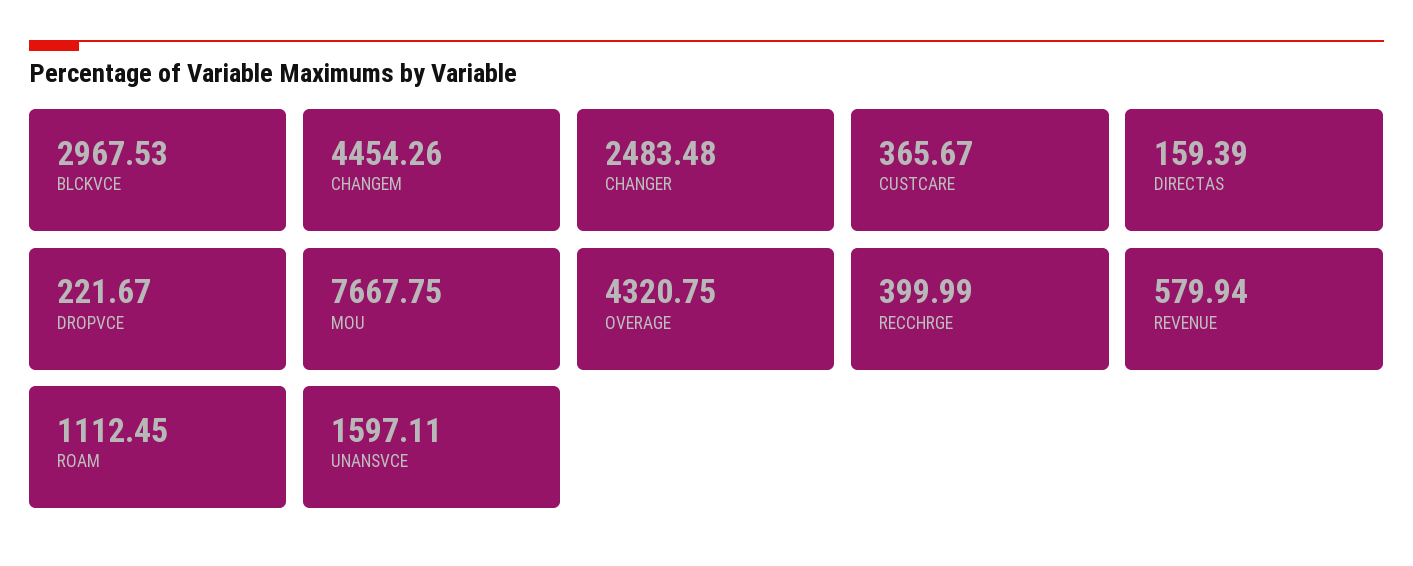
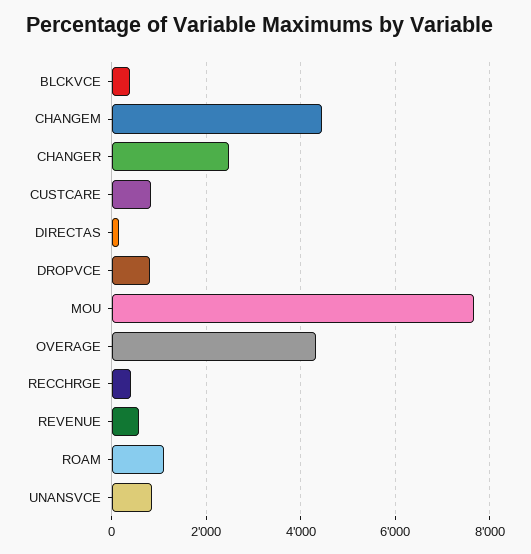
  {
-   "BLCKVCE": 2967.53,
+   "BLCKVCE": 400,
    "CHANGEM": 4454.26,
    "CHANGER": 2483.48,
-   "CUSTCARE": 365.67,
+   "CUSTCARE": 800,
    "DIRECTAS": 159.39,
-   "DROPVCE": 221.67,
+   "DROPVCE": 800,
    "MOU": 7667.75,
    "OVERAGE": 4320.75,
    "RECCHRGE": 399.99,
    "REVENUE": 579.94,
    "ROAM": 1112.45,
-   "UNANSVCE": 1597.11
+   "UNANSVCE": 800
  }

